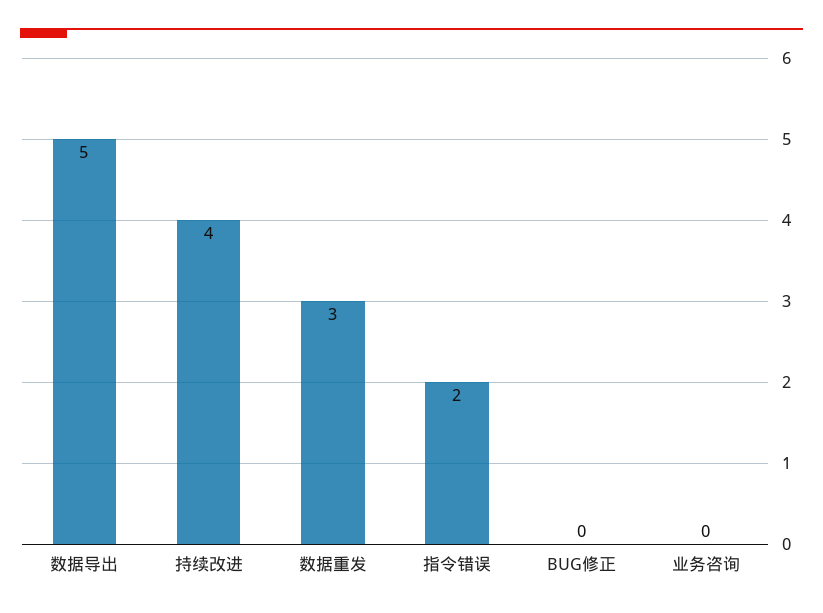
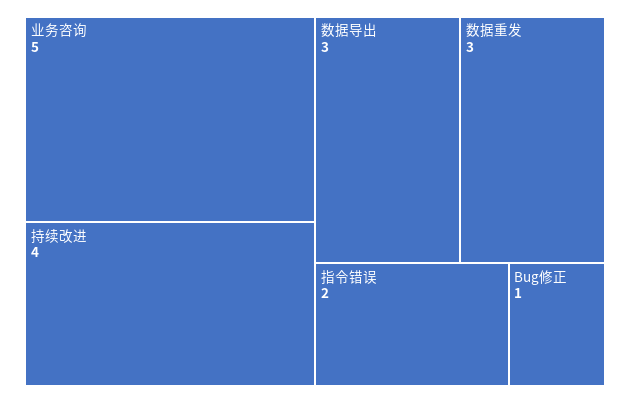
  {
-   "数据导出": 5,
+   "数据导出": 3,
    "持续改进": 4,
    "数据重发": 3,
    "指令错误": 2,
-   "BUG修正": 0,
+   "BUG修正": 1,
-   "业务咨询": 0
+   "业务咨询": 5
  }

